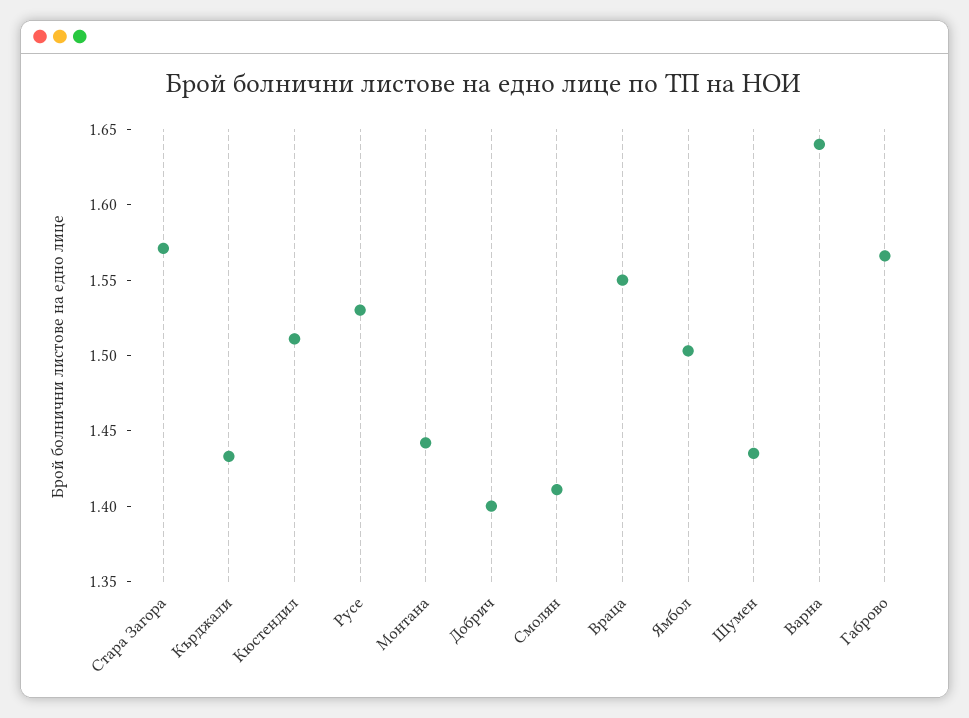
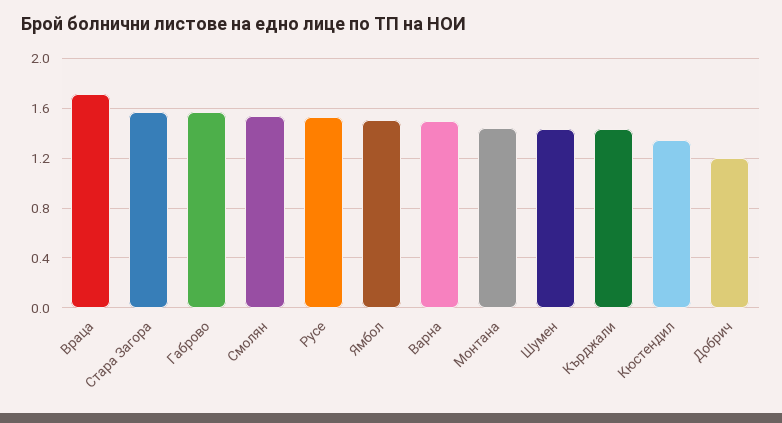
  {
    "Стара Загора": 1.57,
    "Кърджали": 1.43,
-   "Кюстендил": 1.51,
+   "Кюстендил": 1.35,
    "Русе": 1.53,
    "Монтана": 1.44,
-   "Добрич": 1.4,
+   "Добрич": 1.2,
-   "Смолян": 1.41,
+   "Смолян": 1.55,
-   "Враца": 1.55,
+   "Враца": 1.7,
    "Ямбол": 1.5,
    "Шумен": 1.44,
-   "Варна": 1.64,
+   "Варна": 1.5,
    "Габрово": 1.57
  }

